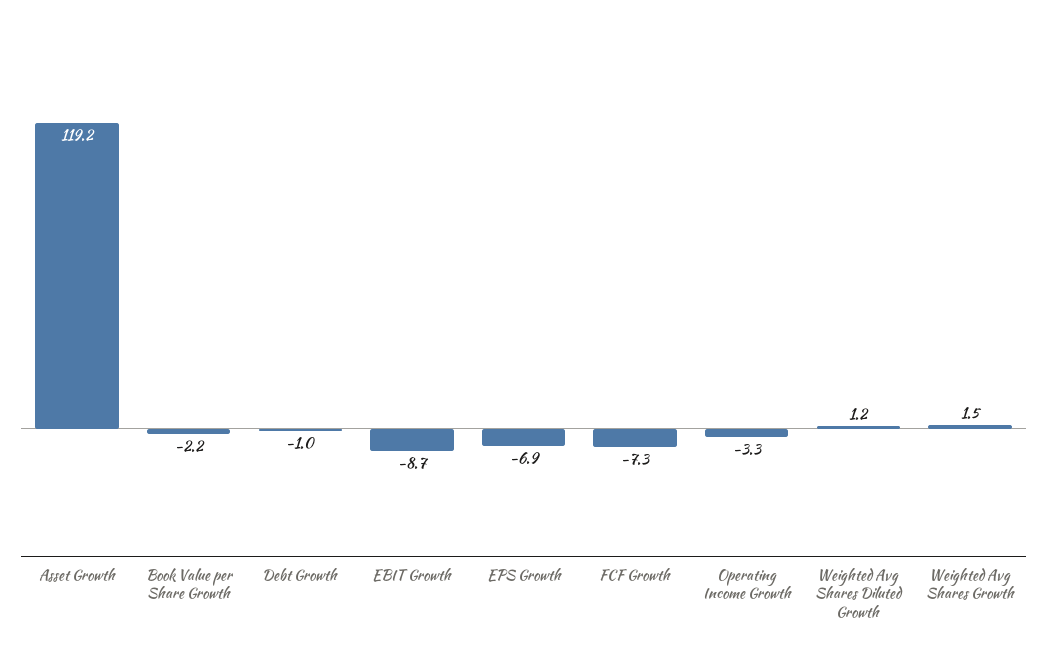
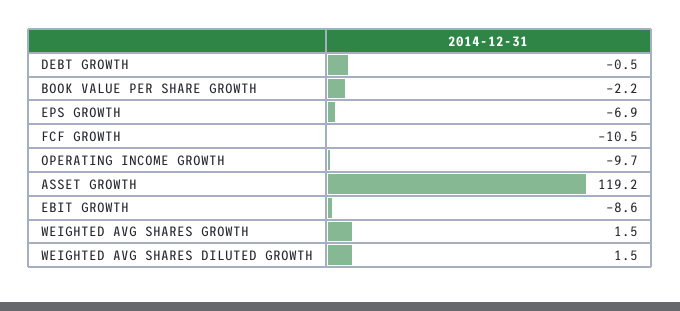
  {
    "Asset Growth": 119.2,
    "Book Value per Share Growth": -2.2,
-   "Debt Growth": -1,
+   "Debt Growth": -0.5,
-   "EBIT Growth": -8.7,
+   "EBIT Growth": -8.6,
    "EPS Growth": -6.9,
-   "FCF Growth": -7.3,
+   "FCF Growth": -10.5,
-   "Operating Income Growth": -3.3,
+   "Operating Income Growth": -9.7,
-   "Weighted Avg Shares Diluted Growth": 1.2,
+   "Weighted Avg Shares Diluted Growth": 1.5,
    "Weighted Avg Shares Growth": 1.5
  }

